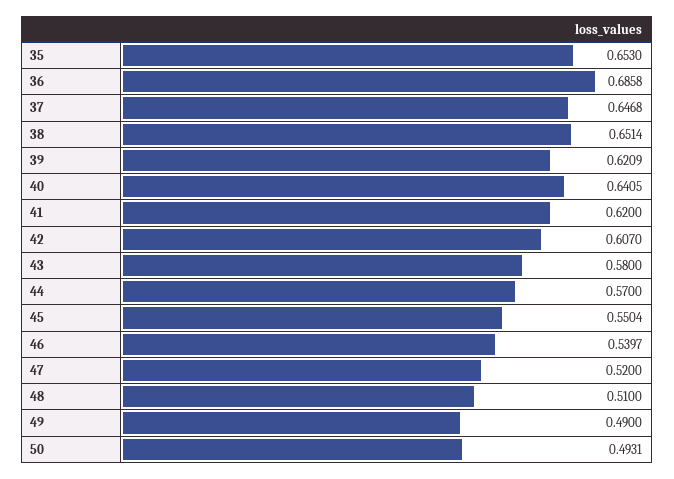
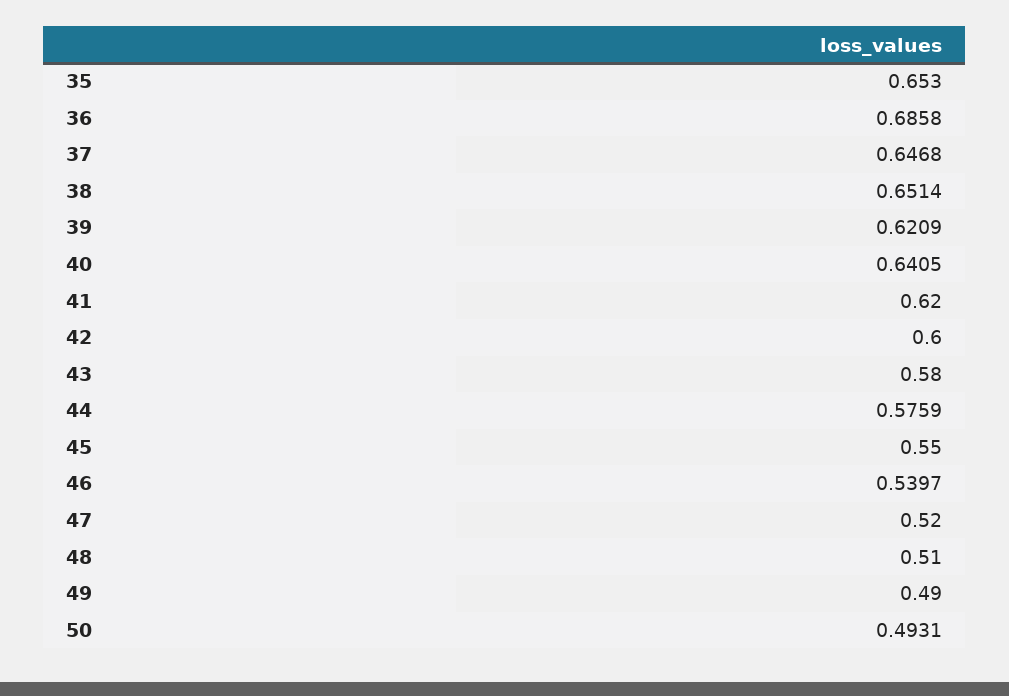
  {
    "35": 0.653,
    "36": 0.6858,
    "37": 0.6468,
    "38": 0.6514,
    "39": 0.6209,
    "40": 0.6405,
    "41": 0.62,
-   "42": 0.607,
+   "42": 0.6,
    "43": 0.58,
-   "44": 0.57,
+   "44": 0.5759,
-   "45": 0.5504,
+   "45": 0.55,
    "46": 0.5397,
    "47": 0.52,
    "48": 0.51,
    "49": 0.49,
    "50": 0.4931
  }

